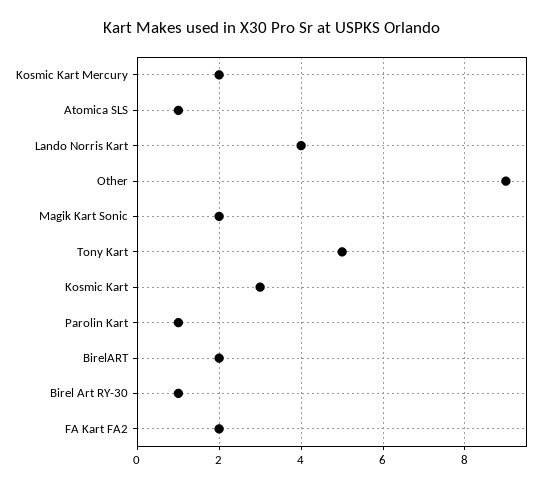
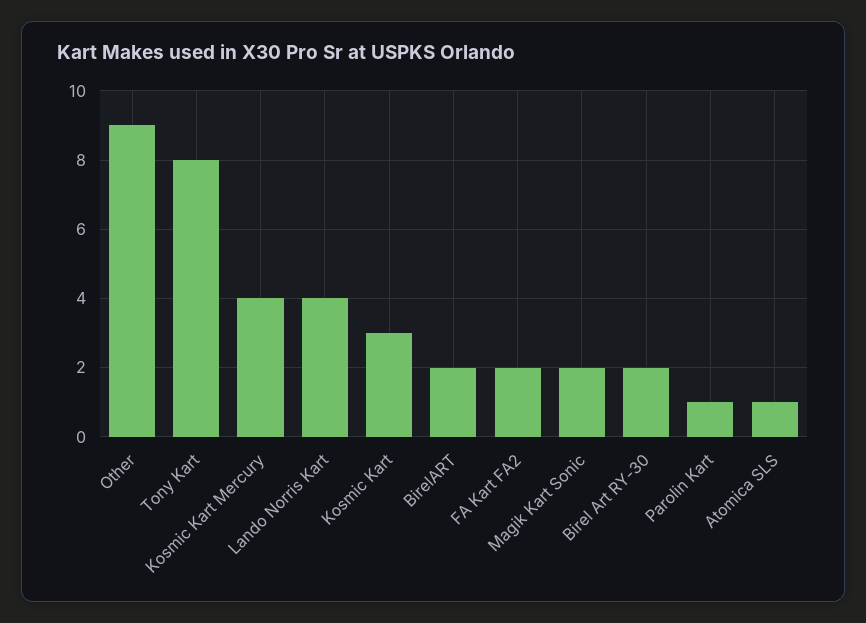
  {
-   "Kosmic Kart Mercury": 2,
+   "Kosmic Kart Mercury": 4,
    "Atomica SLS": 1,
    "Lando Norris Kart": 4,
    "Other": 9,
    "Magik Kart Sonic": 2,
-   "Tony Kart": 5,
+   "Tony Kart": 8,
    "Kosmic Kart": 3,
    "Parolin Kart": 1,
    "BirelART": 2,
-   "Birel Art RY-30": 1,
+   "Birel Art RY-30": 2,
    "FA Kart FA2": 2
  }

